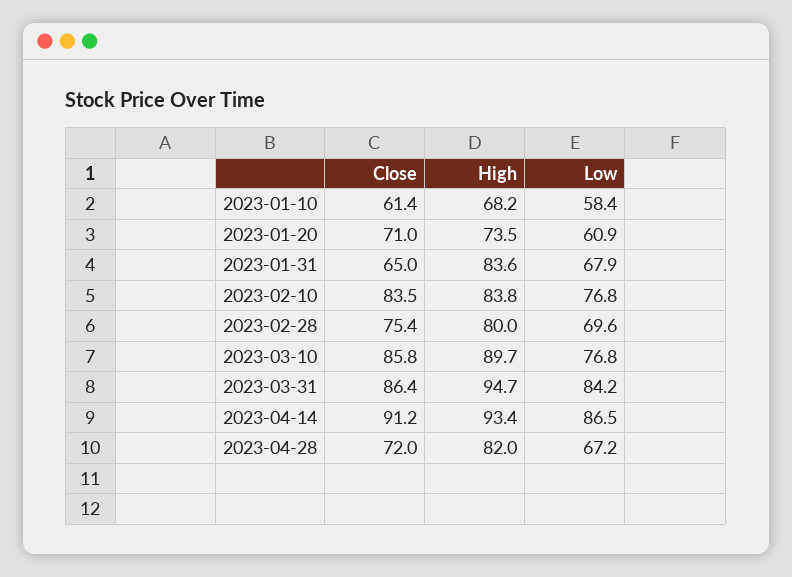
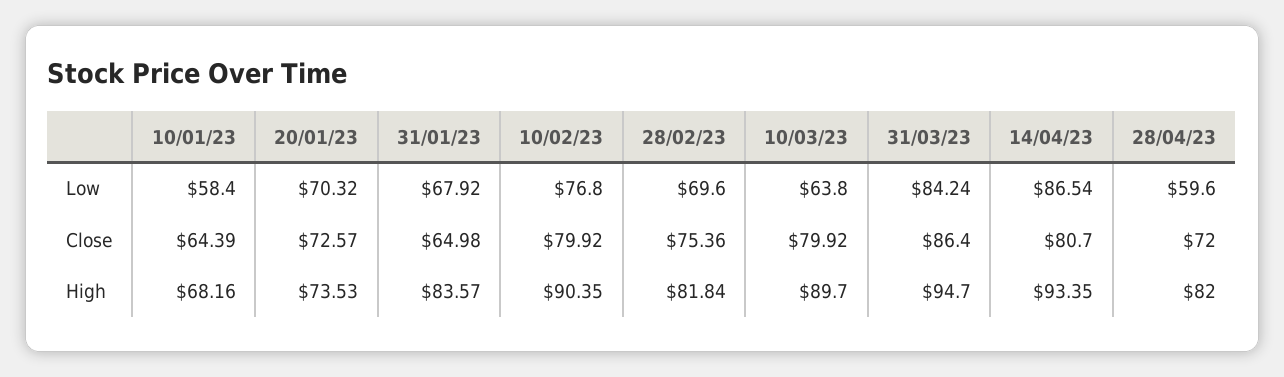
  {
    "Close": {
-     "2023-01-10": 61.4,
+     "2023-01-10": 64.39,
-     "2023-01-20": 71,
+     "2023-01-20": 72.57,
      "2023-01-31": 64.98,
-     "2023-02-10": 83.5,
+     "2023-02-10": 79.92,
      "2023-02-28": 75.36,
-     "2023-03-10": 85.8,
+     "2023-03-10": 79.92,
      "2023-03-31": 86.4,
-     "2023-04-14": 91.2,
+     "2023-04-14": 80.7,
      "2023-04-28": 72
    },
    "High": {
      "2023-01-10": 68.16,
      "2023-01-20": 73.53,
      "2023-01-31": 83.57,
-     "2023-02-10": 83.8,
+     "2023-02-10": 90.35,
-     "2023-02-28": 80,
+     "2023-02-28": 81.84,
      "2023-03-10": 89.7,
      "2023-03-31": 94.7,
      "2023-04-14": 93.35,
      "2023-04-28": 82
    },
    "Low": {
      "2023-01-10": 58.4,
-     "2023-01-20": 60.9,
+     "2023-01-20": 70.32,
      "2023-01-31": 67.92,
      "2023-02-10": 76.8,
      "2023-02-28": 69.6,
-     "2023-03-10": 76.8,
+     "2023-03-10": 63.8,
      "2023-03-31": 84.24,
      "2023-04-14": 86.54,
-     "2023-04-28": 67.2
+     "2023-04-28": 59.6
    }
  }

